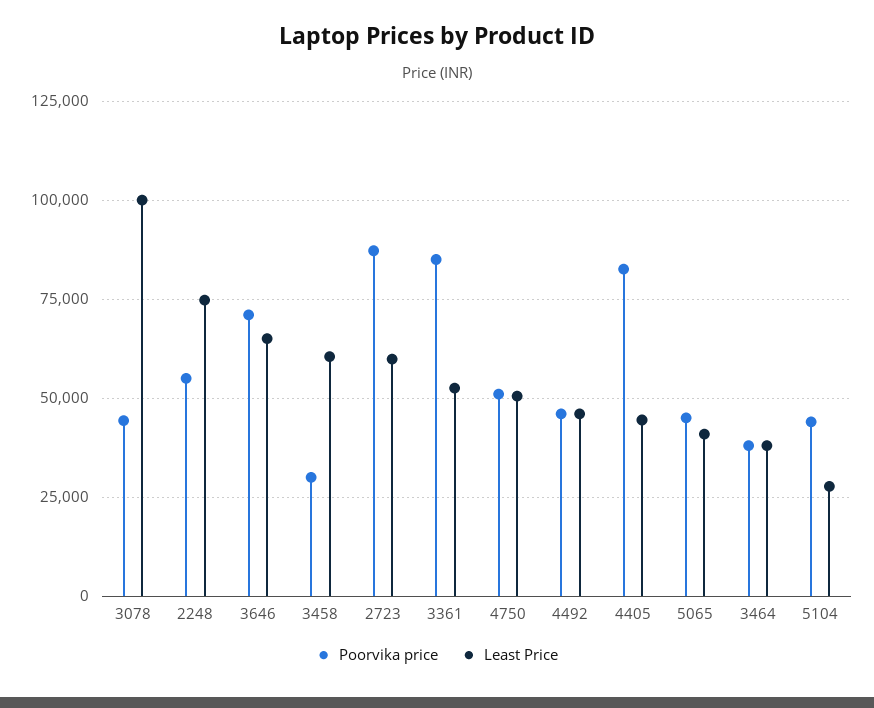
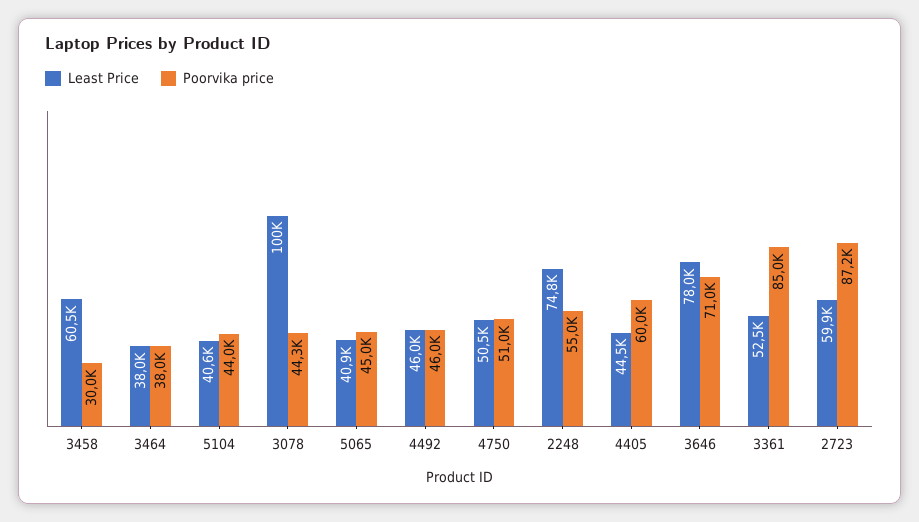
  {
    "Poorvika price": {
      "3078": 44300,
      "2248": 55000,
      "3646": 71000,
      "3458": 30000,
      "2723": 87200,
      "3361": 85000,
      "4750": 51000,
      "4492": 46000,
-     "4405": 82500,
+     "4405": 60000,
      "5065": 45000,
      "3464": 38000,
      "5104": 44000
    },
    "Least Price": {
      "3078": 100000,
      "2248": 74800,
-     "3646": 65000,
+     "3646": 78000,
      "3458": 60500,
      "2723": 59900,
      "3361": 52500,
      "4750": 50500,
      "4492": 46000,
      "4405": 44500,
      "5065": 40900,
      "3464": 38000,
-     "5104": 27500
+     "5104": 40600
    }
  }

